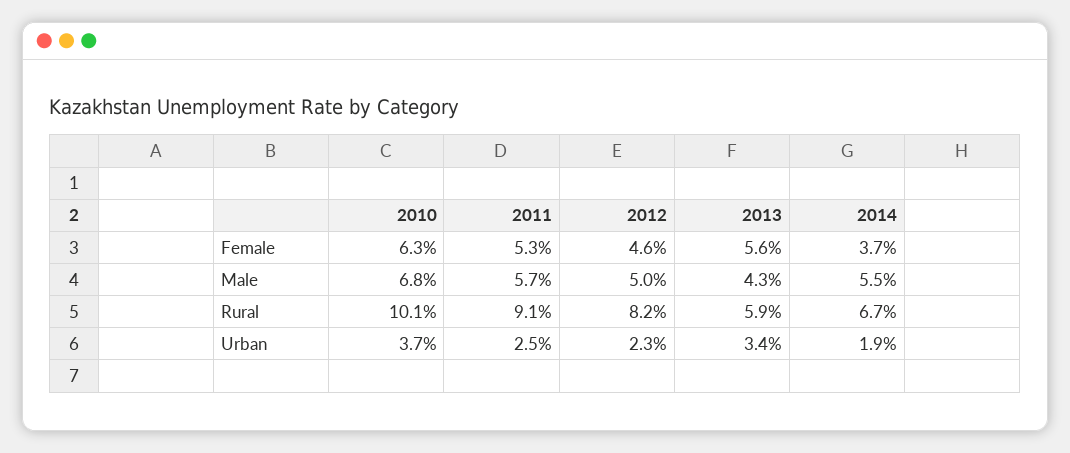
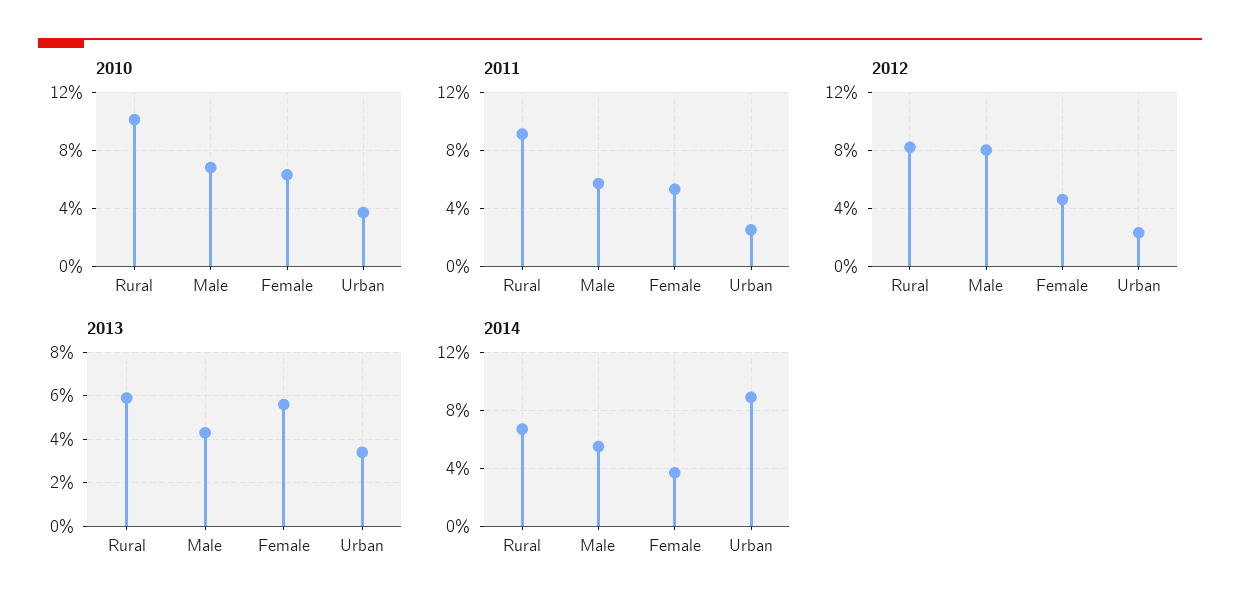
  {
    "2010": {
      "Female": 6.3,
      "Male": 6.8,
      "Rural": 10.1,
      "Urban": 3.7
    },
    "2011": {
      "Female": 5.3,
      "Male": 5.7,
      "Rural": 9.1,
      "Urban": 2.5
    },
    "2012": {
      "Female": 4.6,
-     "Male": 5,
+     "Male": 8,
      "Rural": 8.2,
      "Urban": 2.3
    },
    "2013": {
      "Female": 5.6,
      "Male": 4.3,
      "Rural": 5.9,
      "Urban": 3.4
    },
    "2014": {
      "Female": 3.7,
      "Male": 5.5,
      "Rural": 6.7,
-     "Urban": 1.9
+     "Urban": 9
    }
  }

